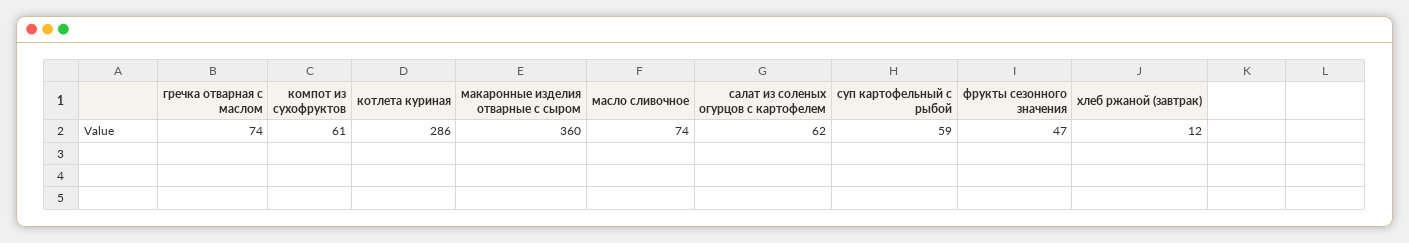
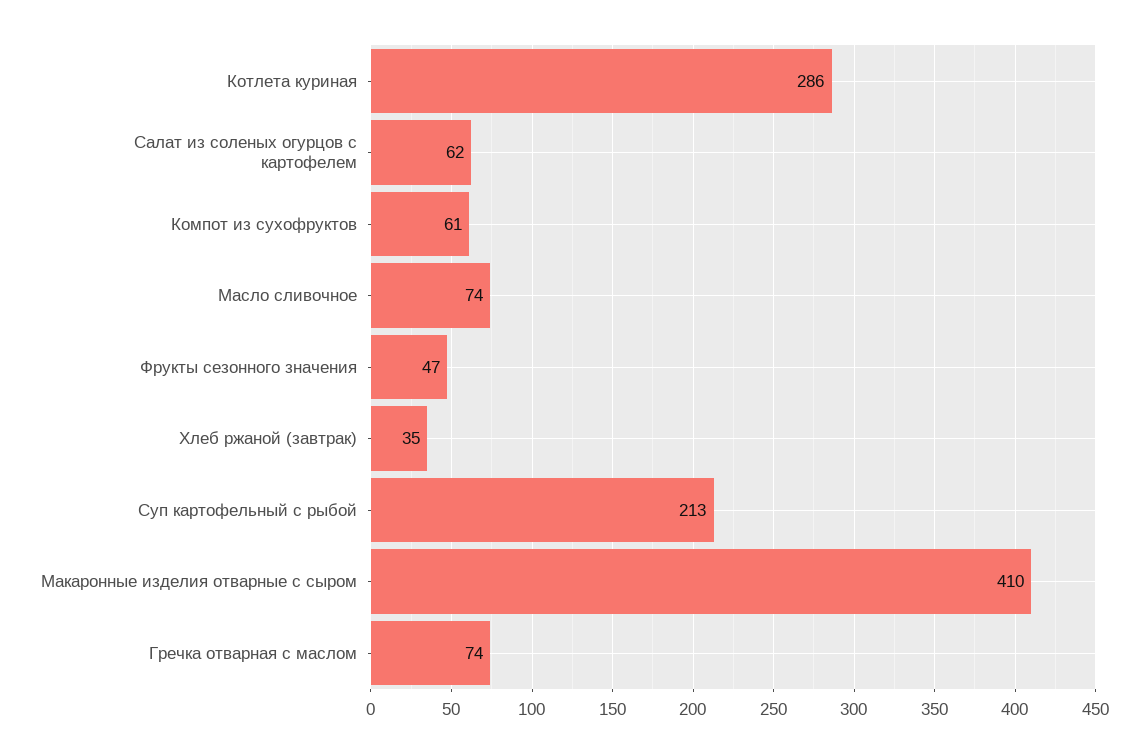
  {
    "гречка отварная с маслом": 74,
    "компот из сухофруктов": 61,
    "котлета куриная": 286,
-   "макаронные изделия отварные с сыром": 360,
+   "макаронные изделия отварные с сыром": 410,
    "масло сливочное": 74,
    "салат из соленых огурцов с картофелем": 62,
-   "суп картофельный с рыбой": 59,
+   "суп картофельный с рыбой": 213,
    "фрукты сезонного значения": 47,
-   "хлеб ржаной (завтрак)": 12
+   "хлеб ржаной (завтрак)": 35
  }

